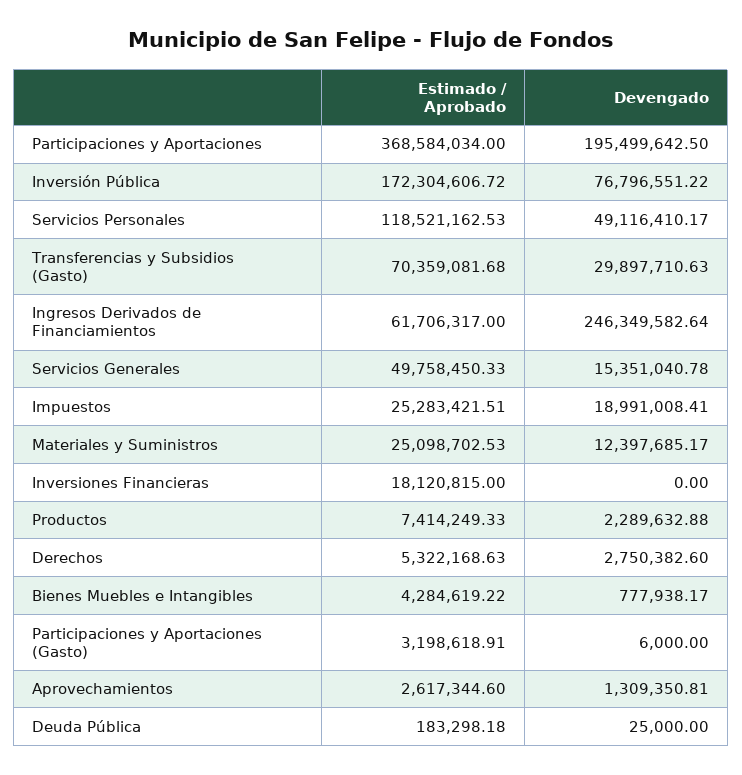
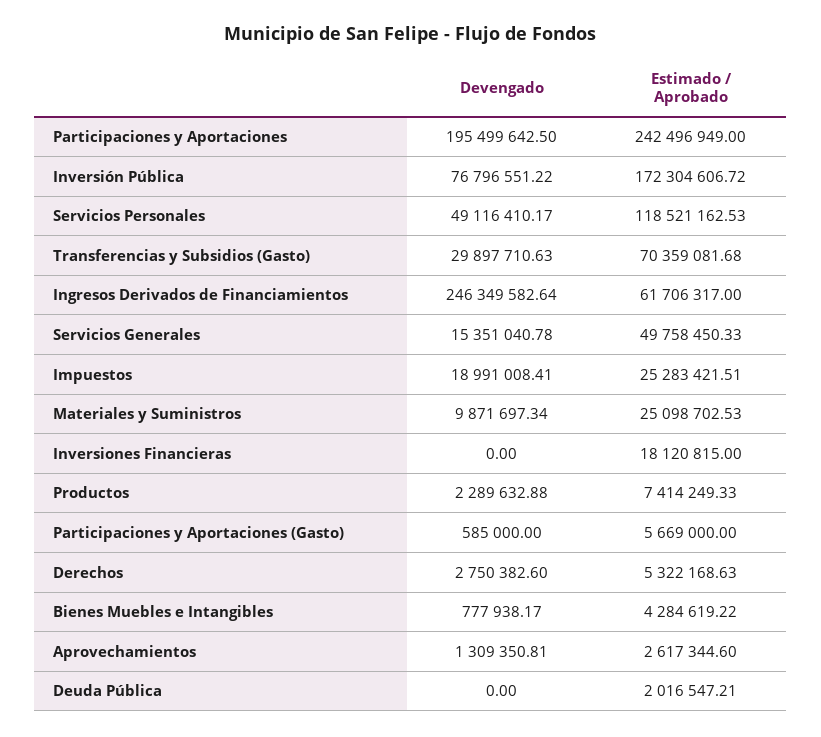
  {
    "Estimado / Aprobado": {
-     "Participaciones y Aportaciones": 368584034,
+     "Participaciones y Aportaciones": 242496949,
      "Inversión Pública": 172304606.72,
      "Servicios Personales": 118521162.53,
      "Transferencias y Subsidios (Gasto)": 70359081.68,
      "Ingresos Derivados de Financiamientos": 61706317,
      "Servicios Generales": 49758450.33,
      "Impuestos": 25283421.51,
      "Materiales y Suministros": 25098702.53,
      "Inversiones Financieras": 18120815,
      "Productos": 7414249.33,
      "Derechos": 5322168.63,
      "Bienes Muebles e Intangibles": 4284619.22,
-     "Participaciones y Aportaciones (Gasto)": 3198618.91,
+     "Participaciones y Aportaciones (Gasto)": 5669000,
      "Aprovechamientos": 2617344.6,
-     "Deuda Pública": 183298.18
+     "Deuda Pública": 2016547.21
    },
    "Devengado": {
      "Participaciones y Aportaciones": 195499642.5,
      "Inversión Pública": 76796551.22,
      "Servicios Personales": 49116410.17,
      "Transferencias y Subsidios (Gasto)": 29897710.63,
      "Ingresos Derivados de Financiamientos": 246349582.64,
      "Servicios Generales": 15351040.78,
      "Impuestos": 18991008.41,
-     "Materiales y Suministros": 12397685.17,
+     "Materiales y Suministros": 9871697.34,
      "Inversiones Financieras": 0,
      "Productos": 2289632.88,
      "Derechos": 2750382.6,
      "Bienes Muebles e Intangibles": 777938.17,
-     "Participaciones y Aportaciones (Gasto)": 6000,
+     "Participaciones y Aportaciones (Gasto)": 585000,
      "Aprovechamientos": 1309350.81,
-     "Deuda Pública": 25000
+     "Deuda Pública": 0
    }
  }

